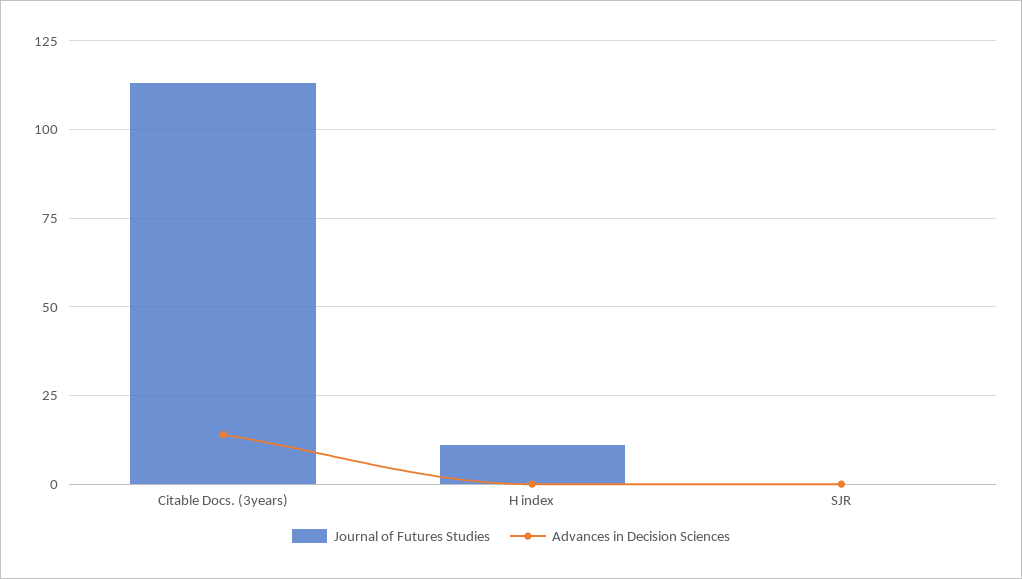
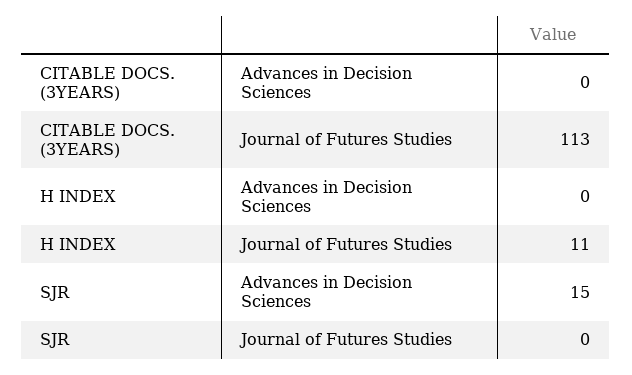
  {
    "Journal of Futures Studies": {
      "Citable Docs. (3years)": 113,
      "H index": 11,
      "SJR": 0
    },
    "Advances in Decision Sciences": {
-     "Citable Docs. (3years)": 15,
+     "Citable Docs. (3years)": 0,
      "H index": 0,
-     "SJR": 0
+     "SJR": 15
    }
  }

